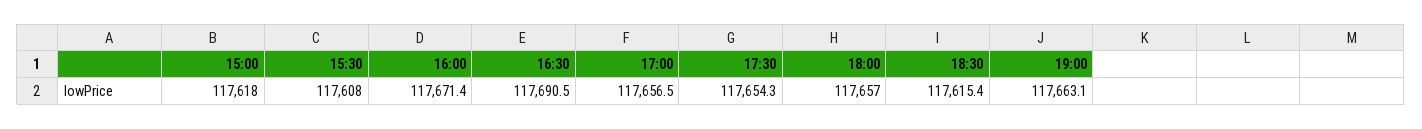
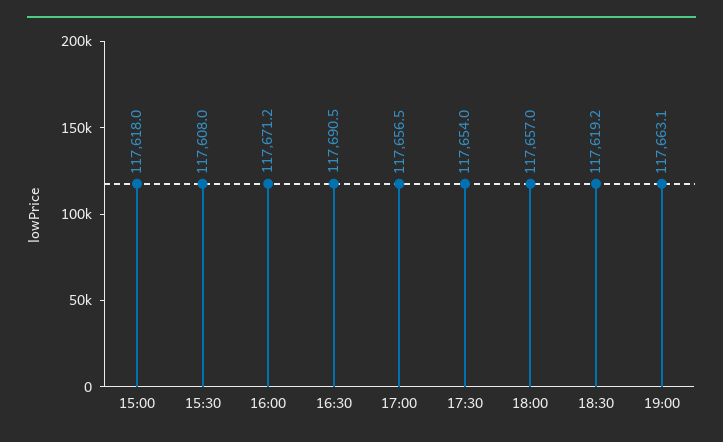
  {
    "15:00": 117618,
    "15:30": 117608,
-   "16:00": 117671.4,
+   "16:00": 117671.2,
    "16:30": 117690.5,
    "17:00": 117656.5,
-   "17:30": 117654.3,
+   "17:30": 117654,
    "18:00": 117657,
-   "18:30": 117615.4,
+   "18:30": 117619.2,
    "19:00": 117663.1
  }

